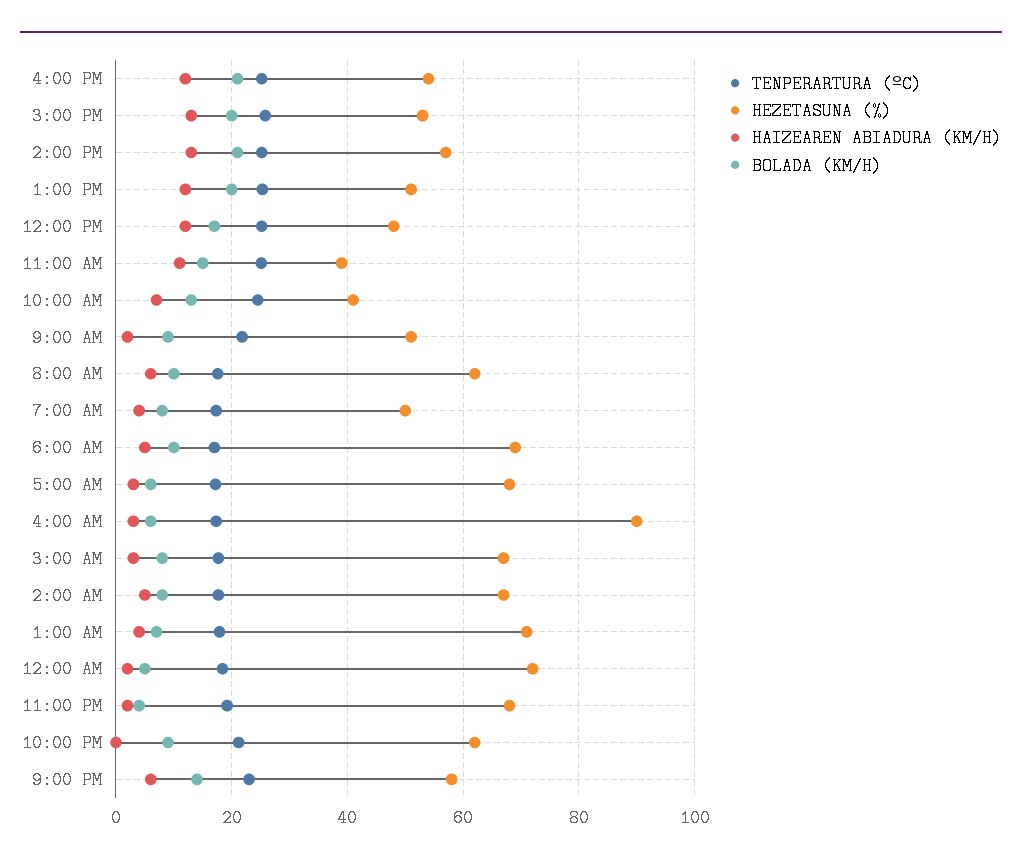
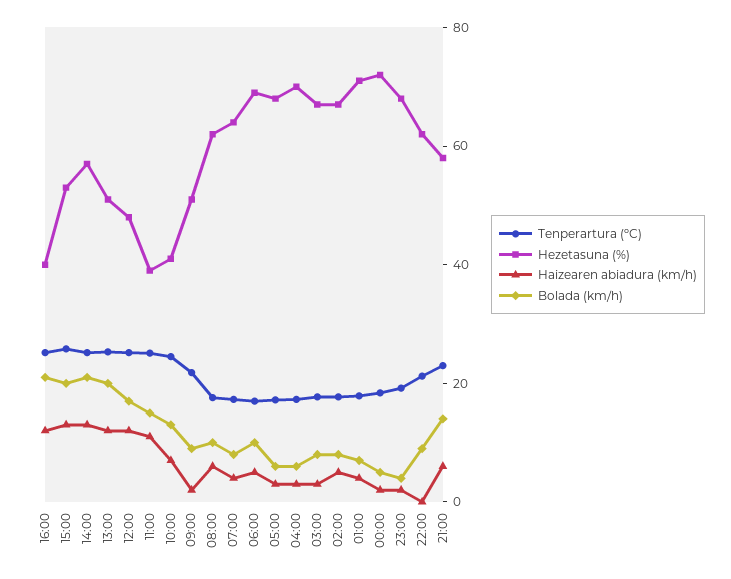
  {
    "TENPERARTURA (ºC)": {
      "4:00 PM": 26,
      "3:00 PM": 26,
      "2:00 PM": 26,
      "1:00 PM": 26,
      "12:00 PM": 26,
      "11:00 AM": 26,
      "10:00 AM": 24,
      "9:00 AM": 22,
      "8:00 AM": 18,
      "7:00 AM": 18,
      "6:00 AM": 18,
      "5:00 AM": 18,
      "4:00 AM": 18,
      "3:00 AM": 18,
      "2:00 AM": 18,
      "1:00 AM": 18,
      "12:00 AM": 18,
      "11:00 PM": 20,
      "10:00 PM": 22,
      "9:00 PM": 24
    },
    "HEZETASUNA (%)": {
-     "4:00 PM": 54,
+     "4:00 PM": 40,
      "3:00 PM": 54,
      "2:00 PM": 58,
      "1:00 PM": 52,
      "12:00 PM": 48,
      "11:00 AM": 40,
      "10:00 AM": 42,
      "9:00 AM": 52,
      "8:00 AM": 62,
-     "7:00 AM": 50,
+     "7:00 AM": 65,
      "6:00 AM": 70,
      "5:00 AM": 68,
-     "4:00 AM": 90,
+     "4:00 AM": 70,
      "3:00 AM": 68,
      "2:00 AM": 68,
      "1:00 AM": 72,
      "12:00 AM": 72,
      "11:00 PM": 68,
      "10:00 PM": 62,
      "9:00 PM": 58
    },
    "HAIZEAREN ABIADURA (KM/H)": {
      "4:00 PM": 12,
      "3:00 PM": 14,
      "2:00 PM": 14,
      "1:00 PM": 12,
      "12:00 PM": 12,
      "11:00 AM": 12,
      "10:00 AM": 8,
      "9:00 AM": 2,
      "8:00 AM": 6,
      "7:00 AM": 4,
      "6:00 AM": 6,
      "5:00 AM": 4,
      "4:00 AM": 4,
      "3:00 AM": 4,
      "2:00 AM": 6,
      "1:00 AM": 4,
      "12:00 AM": 2,
      "11:00 PM": 2,
      "10:00 PM": 0,
      "9:00 PM": 6
    },
    "BOLADA (KM/H)": {
      "4:00 PM": 22,
      "3:00 PM": 20,
      "2:00 PM": 22,
      "1:00 PM": 20,
      "12:00 PM": 18,
      "11:00 AM": 16,
      "10:00 AM": 14,
      "9:00 AM": 10,
      "8:00 AM": 10,
      "7:00 AM": 8,
      "6:00 AM": 10,
      "5:00 AM": 6,
      "4:00 AM": 6,
      "3:00 AM": 8,
      "2:00 AM": 8,
      "1:00 AM": 8,
      "12:00 AM": 6,
      "11:00 PM": 4,
      "10:00 PM": 10,
      "9:00 PM": 14
    }
  }

